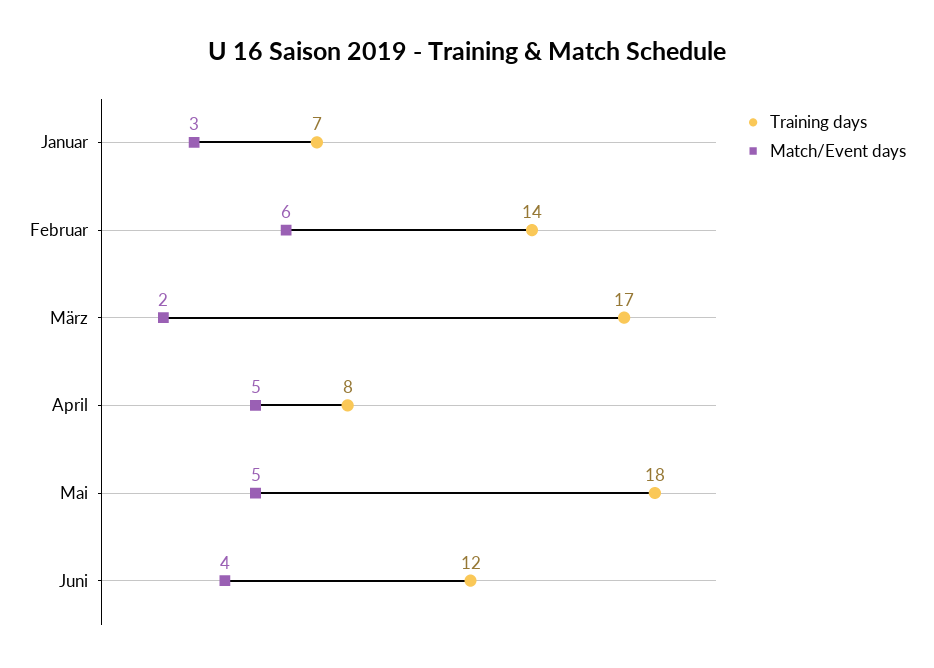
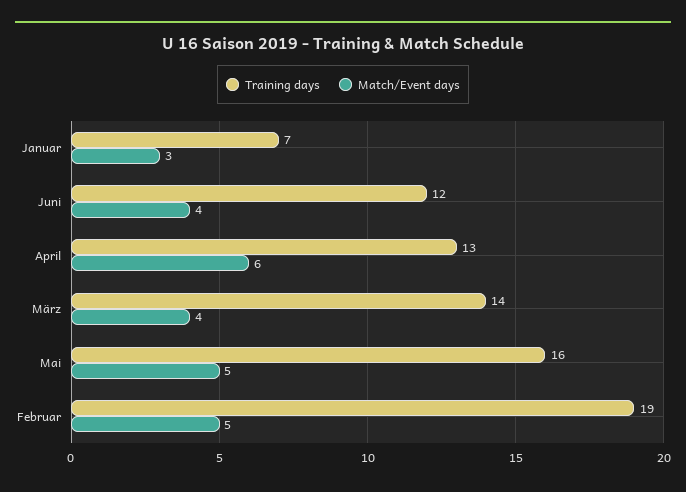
  {
    "Training days": {
      "Januar": 7,
-     "Februar": 14,
+     "Februar": 19,
-     "März": 17,
+     "März": 14,
-     "April": 8,
+     "April": 13,
-     "Mai": 18,
+     "Mai": 16,
      "Juni": 12
    },
    "Match/Event days": {
      "Januar": 3,
-     "Februar": 6,
+     "Februar": 5,
-     "März": 2,
+     "März": 4,
-     "April": 5,
+     "April": 6,
      "Mai": 5,
      "Juni": 4
    }
  }

